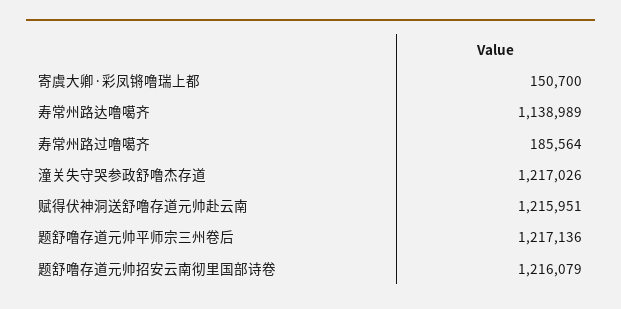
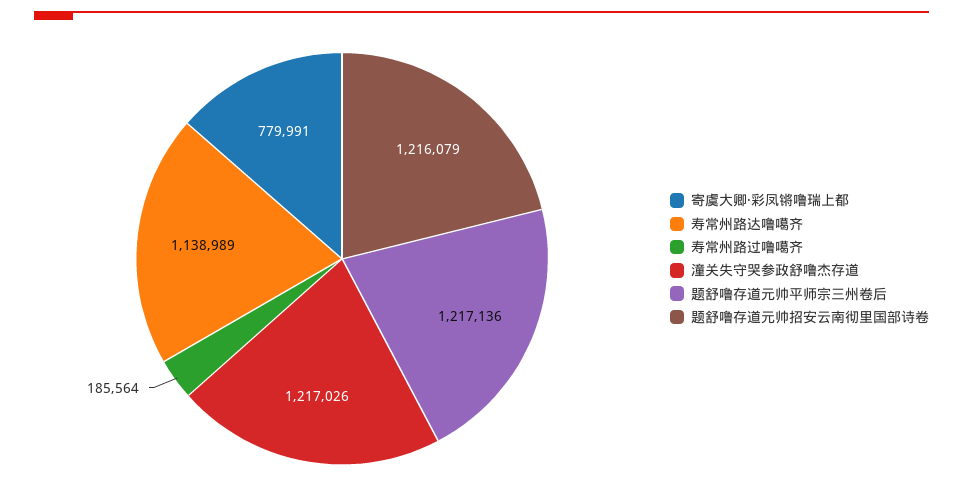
  {
-   "寄虞大卿·彩凤锵噜瑞上都": 150700,
+   "寄虞大卿·彩凤锵噜瑞上都": 779991,
    "寿常州路达噜噶齐": 1138989,
    "寿常州路过噜噶齐": 185564,
    "潼关失守哭参政舒噜杰存道": 1217026,
-   "赋得伏神洞送舒噜存道元帅赴云南": 1215951,
    "题舒噜存道元帅平师宗三州卷后": 1217136,
    "题舒噜存道元帅招安云南彻里国部诗卷": 1216079
  }

